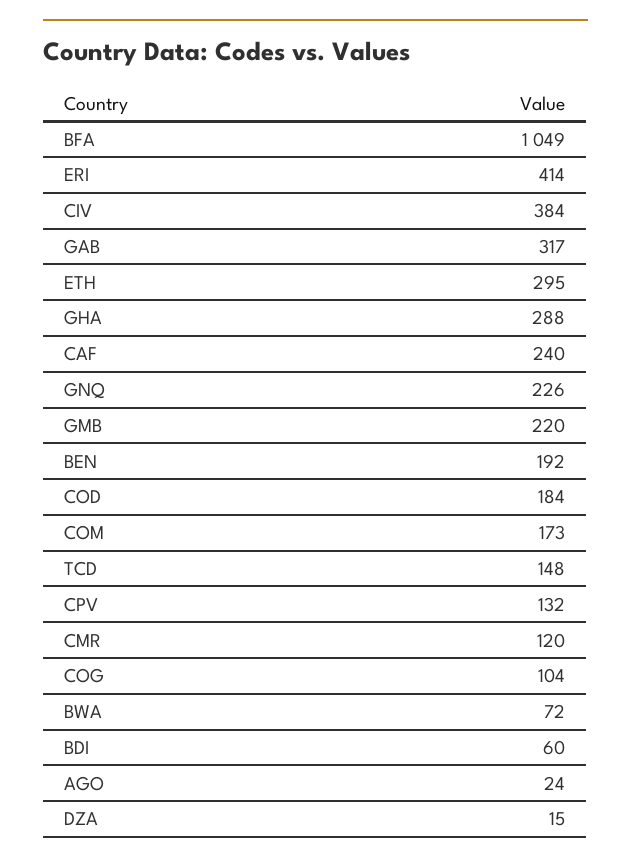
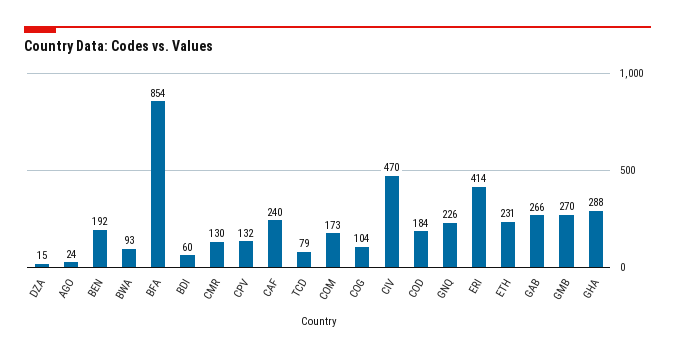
  {
-   "BFA": 1049,
+   "BFA": 854,
    "ERI": 414,
-   "CIV": 384,
+   "CIV": 470,
-   "GAB": 317,
+   "GAB": 266,
-   "ETH": 295,
+   "ETH": 231,
    "GHA": 288,
    "CAF": 240,
    "GNQ": 226,
-   "GMB": 220,
+   "GMB": 270,
    "BEN": 192,
    "COD": 184,
    "COM": 173,
-   "TCD": 148,
+   "TCD": 79,
    "CPV": 132,
-   "CMR": 120,
+   "CMR": 130,
    "COG": 104,
-   "BWA": 72,
+   "BWA": 93,
    "BDI": 60,
    "AGO": 24,
    "DZA": 15
  }

